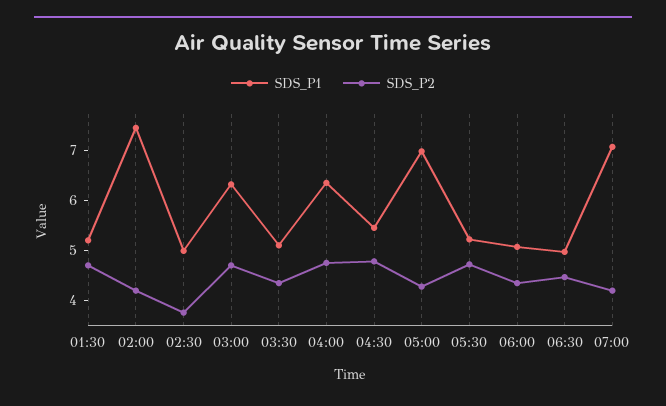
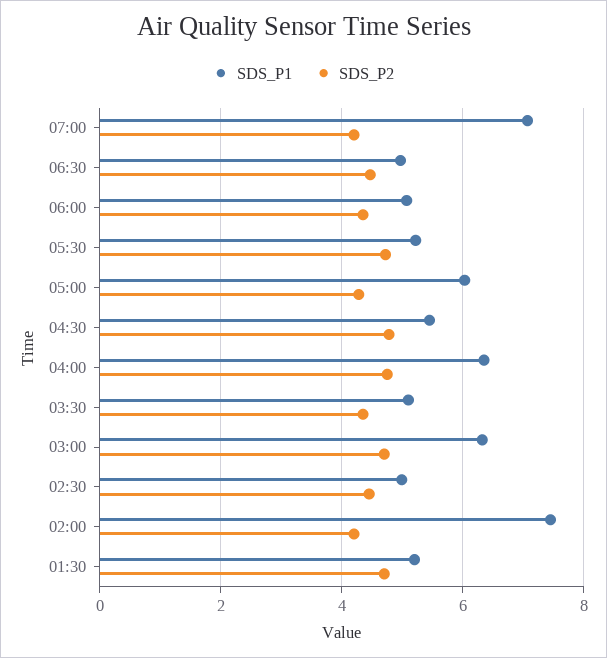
  {
    "SDS_P1": {
      "01:30": 5.2,
      "02:00": 7.4,
      "02:30": 5,
      "03:00": 6.4,
      "03:30": 5.2,
      "04:00": 6.4,
      "04:30": 5.4,
-     "05:00": 7,
+     "05:00": 6,
      "05:30": 5.2,
      "06:00": 5,
      "06:30": 5,
      "07:00": 7
    },
    "SDS_P2": {
      "01:30": 4.8,
      "02:00": 4.2,
-     "02:30": 3.8,
+     "02:30": 4.4,
      "03:00": 4.8,
      "03:30": 4.4,
      "04:00": 4.8,
      "04:30": 4.8,
      "05:00": 4.2,
      "05:30": 4.8,
      "06:00": 4.4,
      "06:30": 4.4,
      "07:00": 4.2
    }
  }

